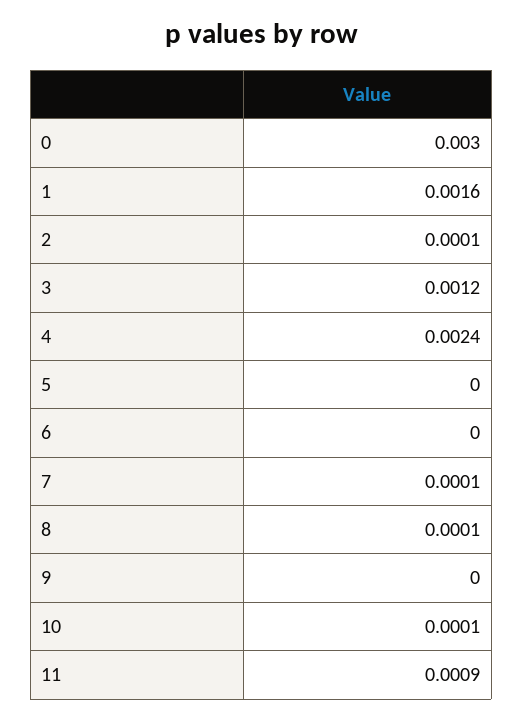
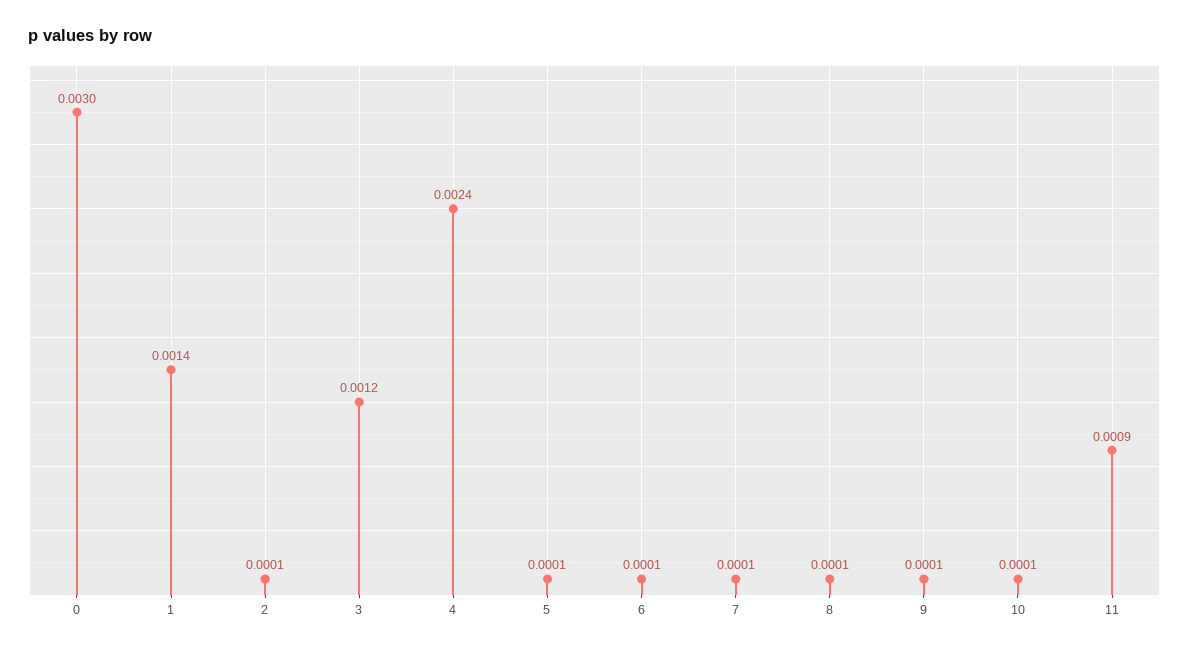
  {
    "0": 0.003,
-   "1": 0.0016,
+   "1": 0.0014,
    "2": 0.0001,
    "3": 0.0012,
    "4": 0.0024,
-   "5": 0,
+   "5": 0.0001,
-   "6": 0,
+   "6": 0.0001,
    "7": 0.0001,
    "8": 0.0001,
-   "9": 0,
+   "9": 0.0001,
    "10": 0.0001,
    "11": 0.0009
  }

